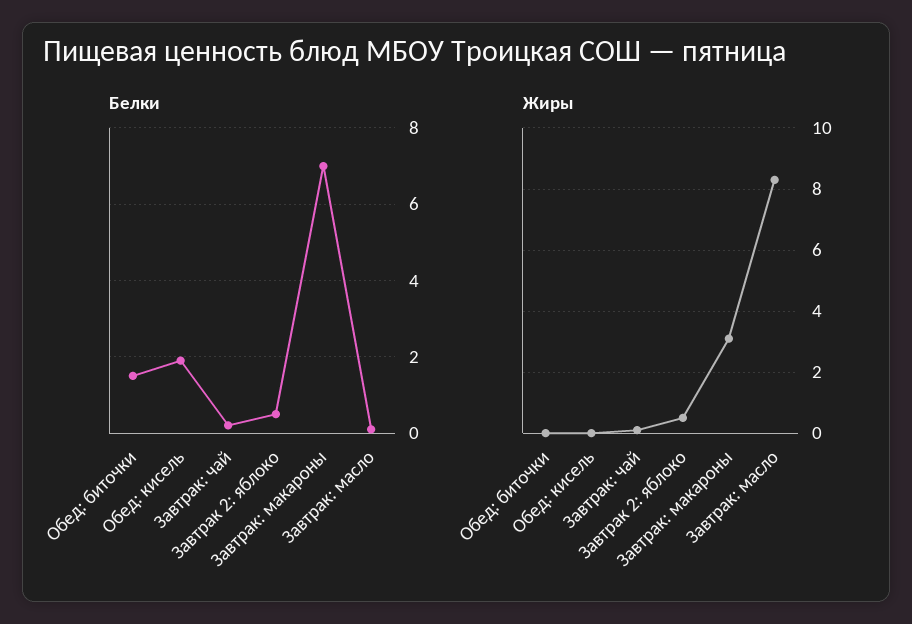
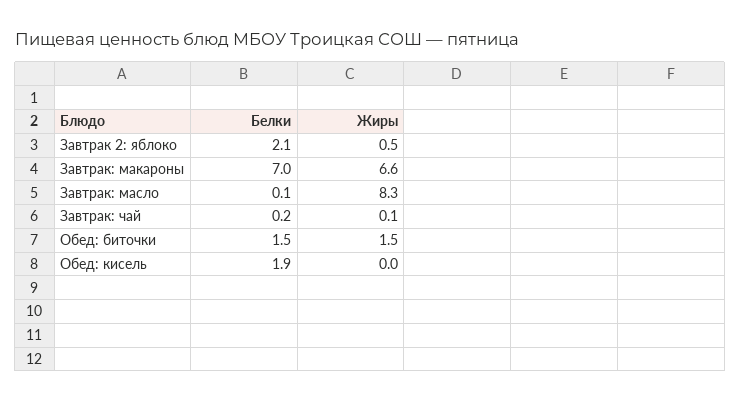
  {
    "Белки": {
      "Обед: биточки": 1.5,
      "Обед: кисель": 1.9,
      "Завтрак: чай": 0.2,
-     "Завтрак 2: яблоко": 0.5,
+     "Завтрак 2: яблоко": 2.1,
      "Завтрак: макароны": 7,
      "Завтрак: масло": 0.1
    },
    "Жиры": {
-     "Обед: биточки": 0,
+     "Обед: биточки": 1.5,
      "Обед: кисель": 0,
      "Завтрак: чай": 0.1,
      "Завтрак 2: яблоко": 0.5,
-     "Завтрак: макароны": 3,
+     "Завтрак: макароны": 6.6,
      "Завтрак: масло": 8.3
    }
  }

